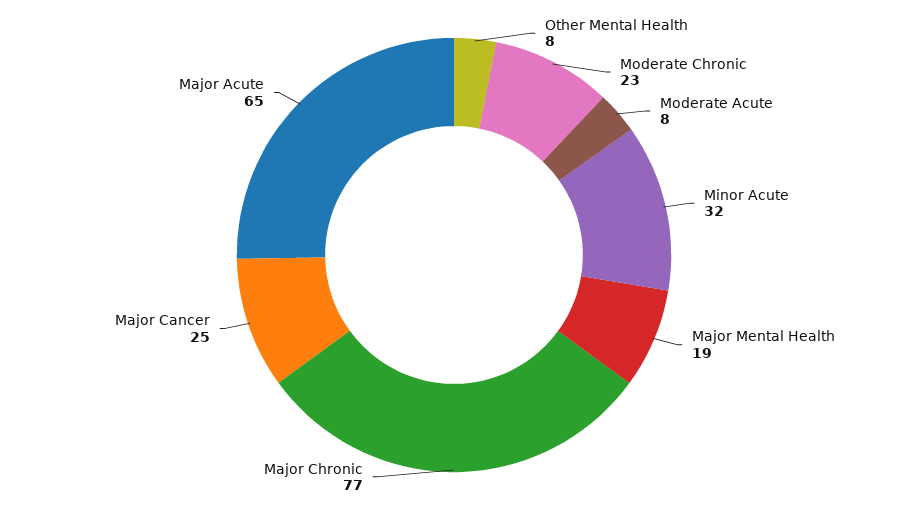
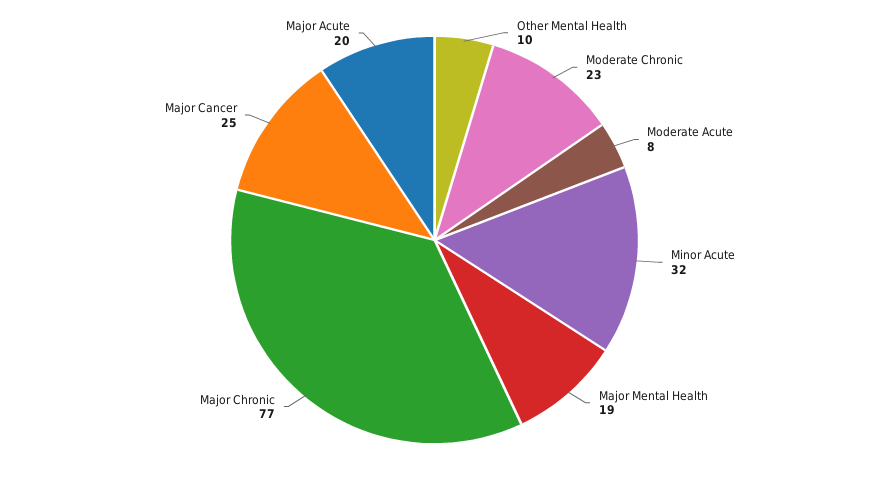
  {
-   "Other Mental Health": 8,
+   "Other Mental Health": 10,
    "Moderate Chronic": 23,
    "Moderate Acute": 8,
    "Minor Acute": 32,
    "Major Mental Health": 19,
    "Major Chronic": 77,
    "Major Cancer": 25,
-   "Major Acute": 65
+   "Major Acute": 20
  }

